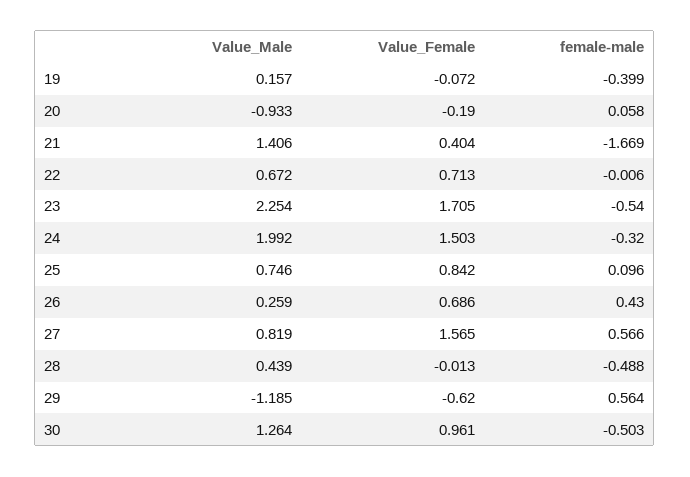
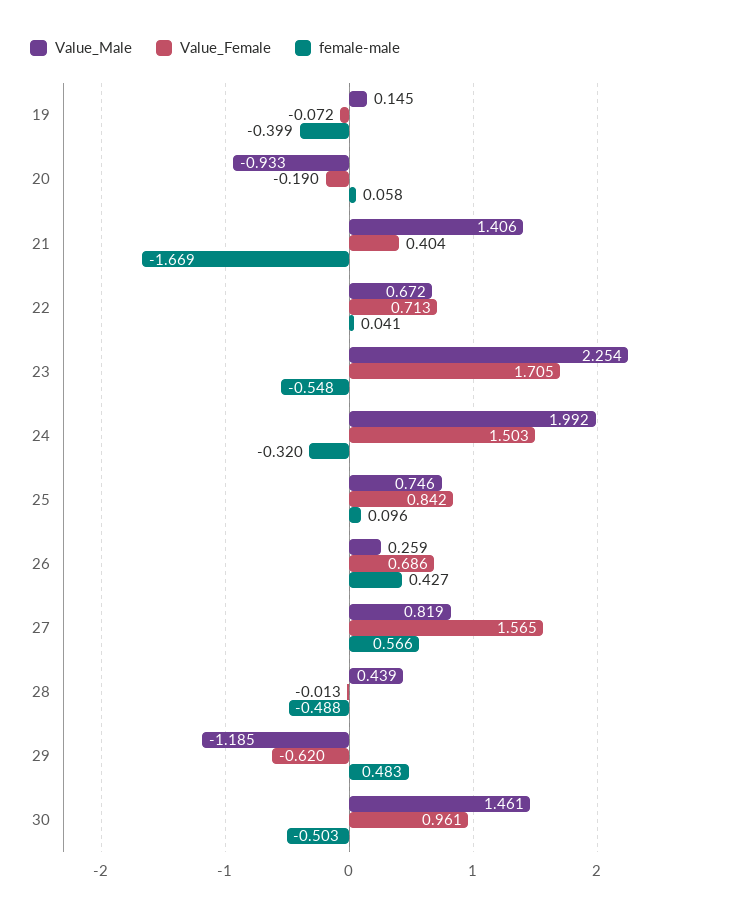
  {
    "Value_Male": {
-     "19": 0.157,
+     "19": 0.145,
      "20": -0.933,
      "21": 1.406,
      "22": 0.672,
      "23": 2.254,
      "24": 1.992,
      "25": 0.746,
      "26": 0.259,
      "27": 0.819,
      "28": 0.439,
      "29": -1.185,
-     "30": 1.264
+     "30": 1.461
    },
    "Value_Female": {
      "19": -0.072,
      "20": -0.19,
      "21": 0.404,
      "22": 0.713,
      "23": 1.705,
      "24": 1.503,
      "25": 0.842,
      "26": 0.686,
      "27": 1.565,
      "28": -0.013,
      "29": -0.62,
      "30": 0.961
    },
    "female-male": {
      "19": -0.399,
      "20": 0.058,
      "21": -1.669,
-     "22": -0.006,
+     "22": 0.041,
-     "23": -0.54,
+     "23": -0.548,
      "24": -0.32,
      "25": 0.096,
-     "26": 0.43,
+     "26": 0.427,
      "27": 0.566,
      "28": -0.488,
-     "29": 0.564,
+     "29": 0.483,
      "30": -0.503
    }
  }

